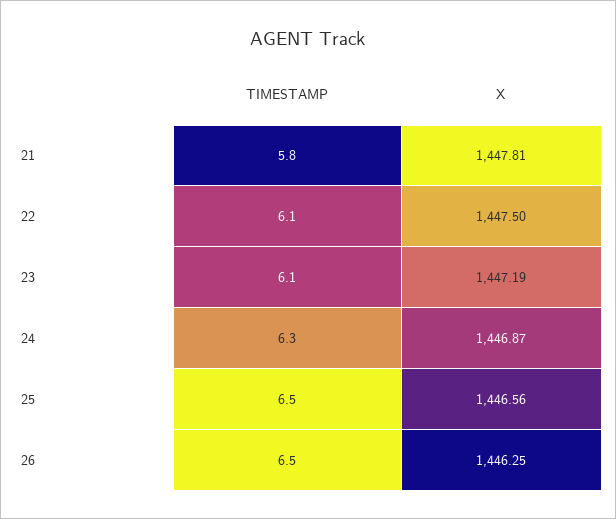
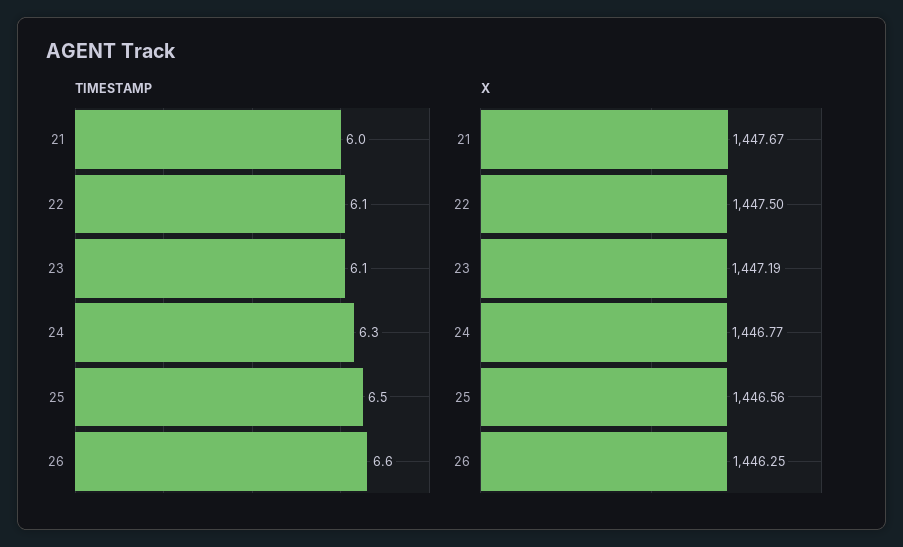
  {
    "TIMESTAMP": {
-     "21": 5.8,
+     "21": 6,
      "22": 6.1,
      "23": 6.1,
      "24": 6.3,
      "25": 6.5,
-     "26": 6.5
+     "26": 6.6
    },
    "X": {
-     "21": 1447.81,
+     "21": 1447.67,
      "22": 1447.5,
      "23": 1447.19,
-     "24": 1446.87,
+     "24": 1446.77,
      "25": 1446.56,
      "26": 1446.25
    }
  }

